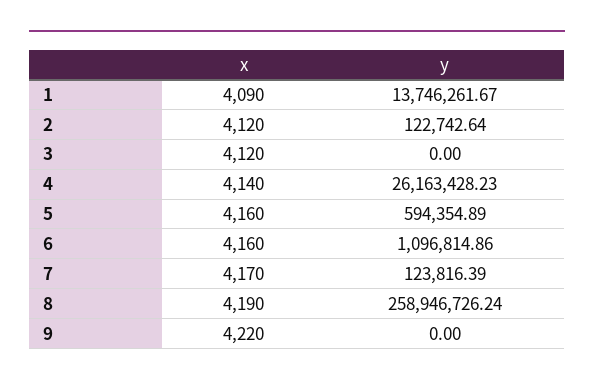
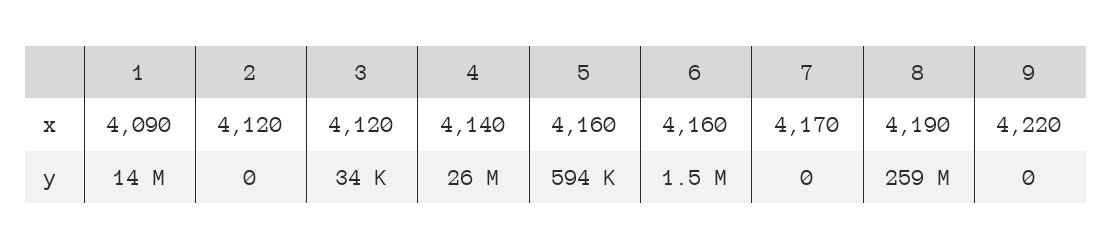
  {
    "x": {
      "1": 4090,
      "2": 4120,
      "3": 4120,
      "4": 4140,
      "5": 4160,
      "6": 4160,
      "7": 4170,
      "8": 4190,
      "9": 4220
    },
    "y": {
      "1": 13746261.67,
-     "2": 122742.64,
+     "2": 0,
-     "3": 0,
+     "3": 34000,
      "4": 26163428.23,
      "5": 594354.89,
-     "6": 1096814.86,
+     "6": 1500000,
-     "7": 123816.39,
+     "7": 0,
      "8": 258946726.24,
      "9": 0
    }
  }

